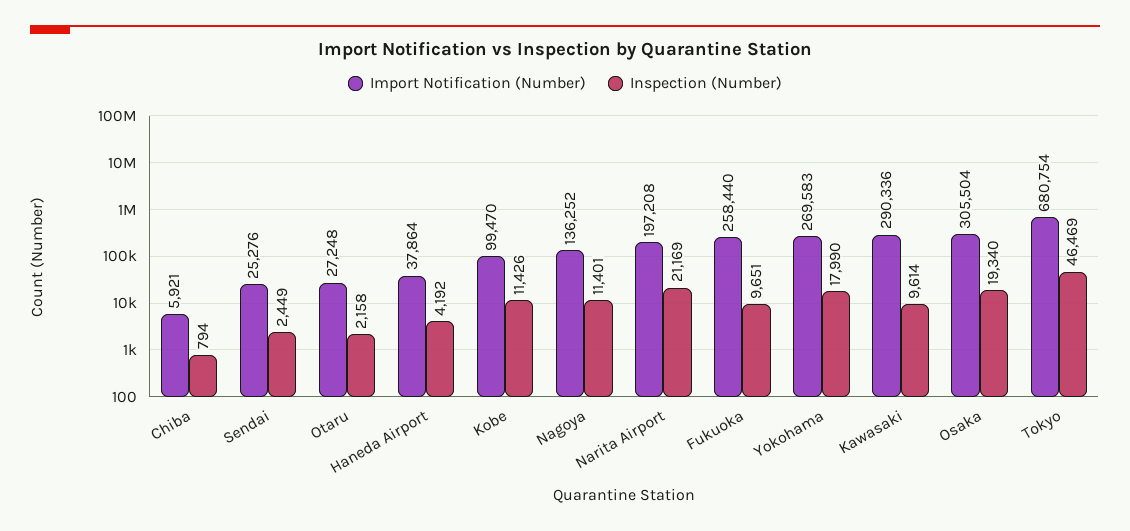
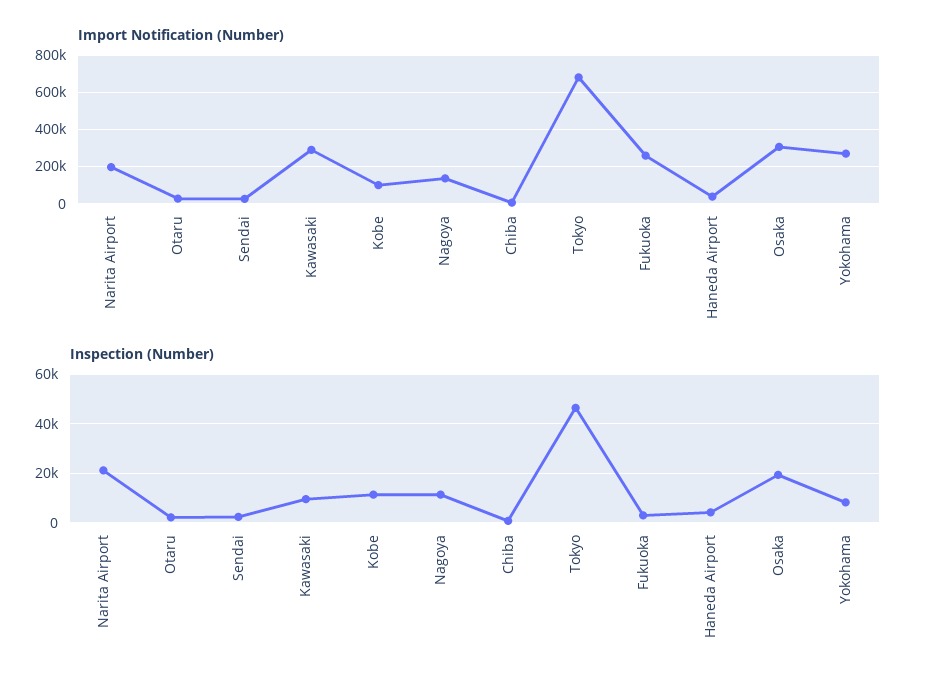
  {
    "Import Notification (Number)": {
      "Chiba": 5921,
      "Sendai": 25276,
      "Otaru": 27248,
      "Haneda Airport": 37864,
      "Kobe": 99470,
      "Nagoya": 136252,
      "Narita Airport": 197208,
      "Fukuoka": 258440,
      "Yokohama": 269583,
      "Kawasaki": 290336,
      "Osaka": 305504,
      "Tokyo": 680754
    },
    "Inspection (Number)": {
      "Chiba": 794,
      "Sendai": 2449,
      "Otaru": 2158,
      "Haneda Airport": 4192,
      "Kobe": 11426,
      "Nagoya": 11401,
      "Narita Airport": 21169,
-     "Fukuoka": 9651,
+     "Fukuoka": 2500,
-     "Yokohama": 17990,
+     "Yokohama": 7500,
      "Kawasaki": 9614,
      "Osaka": 19340,
      "Tokyo": 46469
    }
  }

